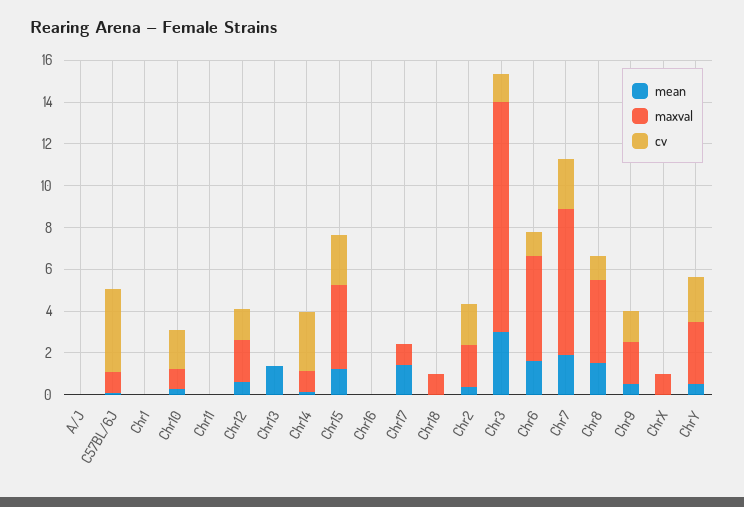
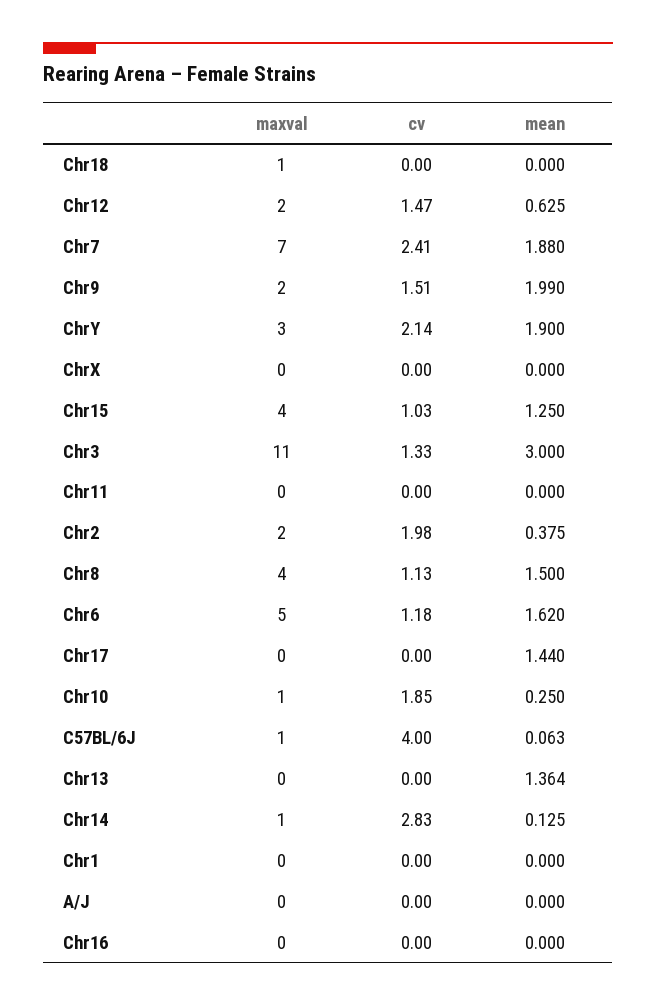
  {
    "mean": {
      "A/J": 0,
      "C57BL/6J": 0.063,
      "Chr1": 0,
      "Chr10": 0.25,
      "Chr11": 0,
      "Chr12": 0.625,
      "Chr13": 1.364,
      "Chr14": 0.125,
      "Chr15": 1.25,
      "Chr16": 0,
      "Chr17": 1.44,
      "Chr18": 0,
      "Chr2": 0.375,
      "Chr3": 3,
      "Chr6": 1.62,
      "Chr7": 1.88,
      "Chr8": 1.5,
-     "Chr9": 0.5,
+     "Chr9": 1.99,
      "ChrX": 0,
-     "ChrY": 0.5
+     "ChrY": 1.9
    },
    "maxval": {
      "A/J": 0,
      "C57BL/6J": 1,
      "Chr1": 0,
      "Chr10": 1,
      "Chr11": 0,
      "Chr12": 2,
      "Chr13": 0,
      "Chr14": 1,
      "Chr15": 4,
      "Chr16": 0,
-     "Chr17": 1,
+     "Chr17": 0,
      "Chr18": 1,
      "Chr2": 2,
      "Chr3": 11,
      "Chr6": 5,
      "Chr7": 7,
      "Chr8": 4,
      "Chr9": 2,
-     "ChrX": 1,
+     "ChrX": 0,
      "ChrY": 3
    },
    "cv": {
      "A/J": 0,
      "C57BL/6J": 4,
      "Chr1": 0,
      "Chr10": 1.85,
      "Chr11": 0,
      "Chr12": 1.47,
      "Chr13": 0,
      "Chr14": 2.83,
-     "Chr15": 2.5,
+     "Chr15": 1.03,
      "Chr16": 0,
      "Chr17": 0,
      "Chr18": 0,
      "Chr2": 1.98,
      "Chr3": 1.33,
      "Chr6": 1.18,
      "Chr7": 2.41,
      "Chr8": 1.13,
      "Chr9": 1.51,
      "ChrX": 0,
      "ChrY": 2.14
    }
  }

